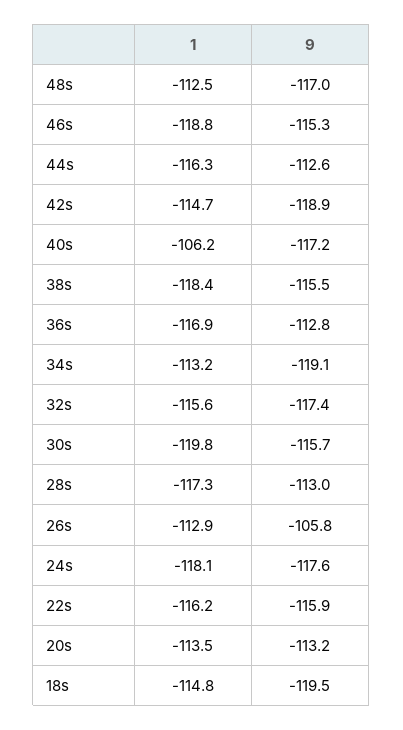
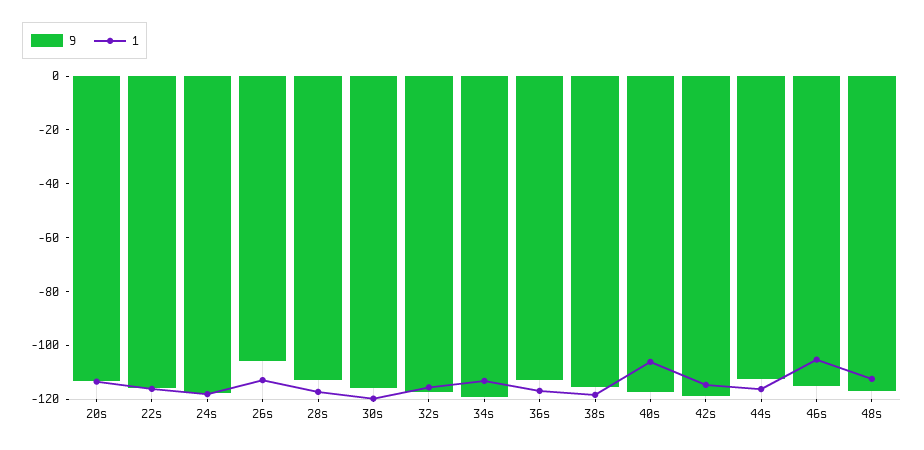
  {
    "1": {
      "48s": -112.5,
-     "46s": -118.8,
+     "46s": -105,
      "44s": -116.3,
      "42s": -114.7,
      "40s": -106.2,
      "38s": -118.4,
      "36s": -116.9,
      "34s": -113.2,
      "32s": -115.6,
      "30s": -119.8,
      "28s": -117.3,
      "26s": -112.9,
      "24s": -118.1,
      "22s": -116.2,
-     "20s": -113.5,
+     "20s": -113.5
-     "18s": -114.8
    },
    "9": {
      "48s": -117,
      "46s": -115.3,
      "44s": -112.6,
      "42s": -118.9,
      "40s": -117.2,
      "38s": -115.5,
      "36s": -112.8,
      "34s": -119.1,
      "32s": -117.4,
      "30s": -115.7,
      "28s": -113,
      "26s": -105.8,
      "24s": -117.6,
      "22s": -115.9,
-     "20s": -113.2,
+     "20s": -113.2
-     "18s": -119.5
    }
  }

